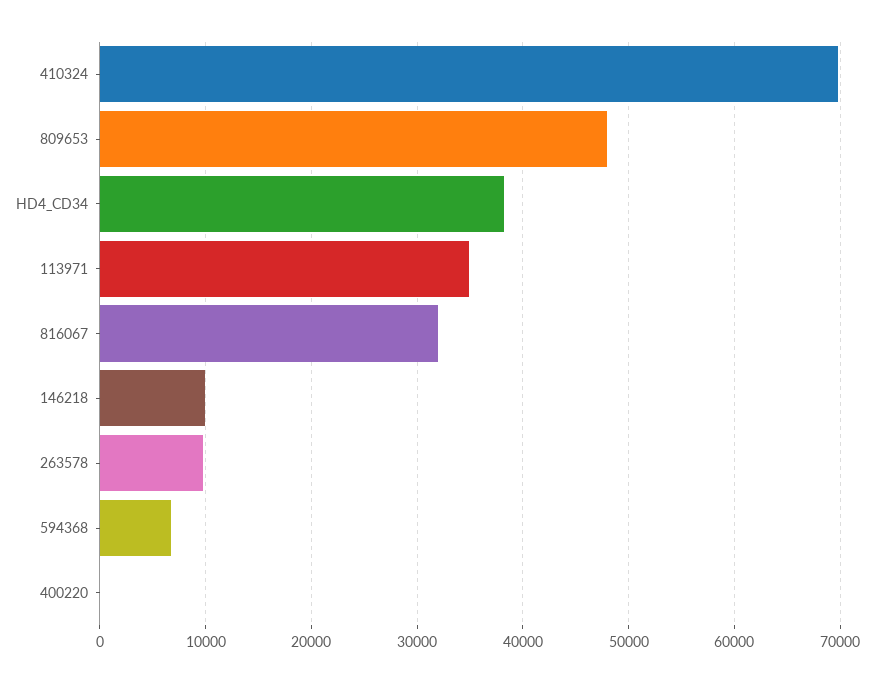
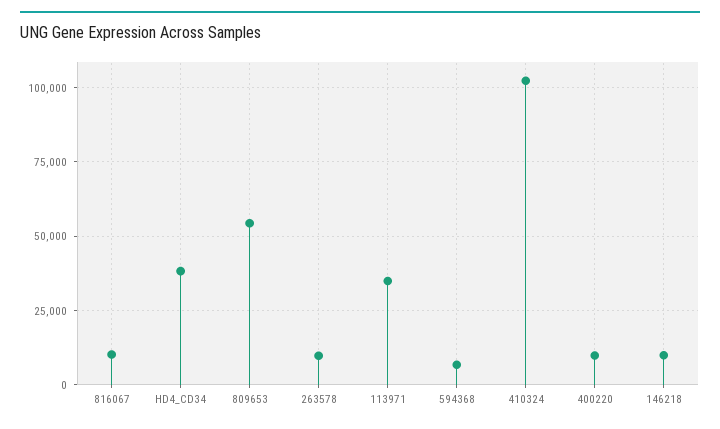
  {
-   "410324": 70000,
+   "410324": 102500,
-   "809653": 48000,
+   "809653": 55000,
    "HD4_CD34": 38000,
    "113971": 35000,
-   "816067": 32000,
+   "816067": 10000,
    "146218": 10000,
    "263578": 10000,
    "594368": 7000,
-   "400220": 0
+   "400220": 10000
  }

